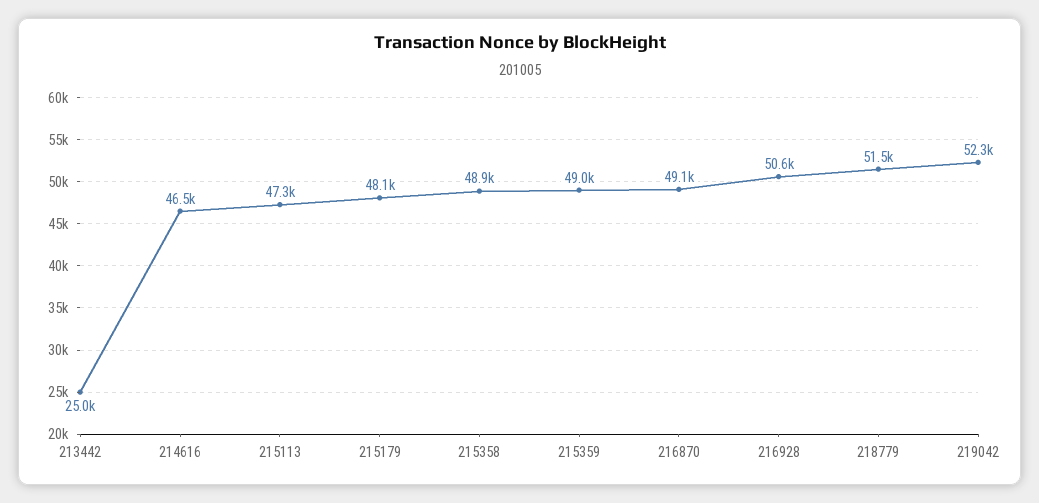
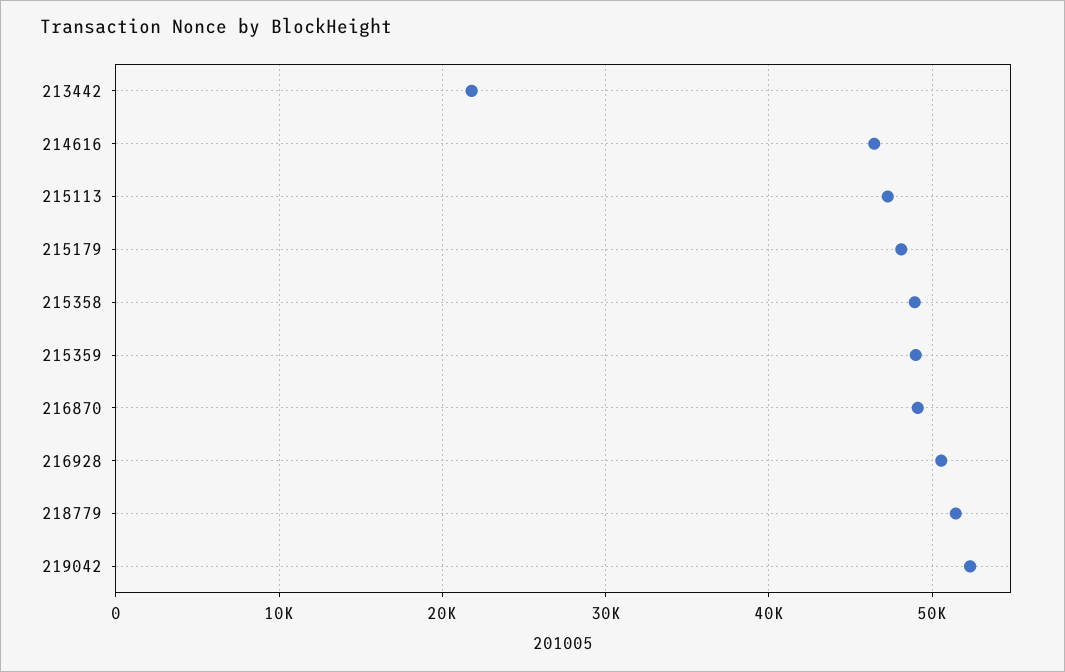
  {
-   "213442": 25000,
+   "213442": 22000,
    "214616": 46500,
    "215113": 47300,
    "215179": 48100,
    "215358": 48900,
    "215359": 49000,
    "216870": 49100,
    "216928": 50600,
    "218779": 51500,
    "219042": 52300
  }

